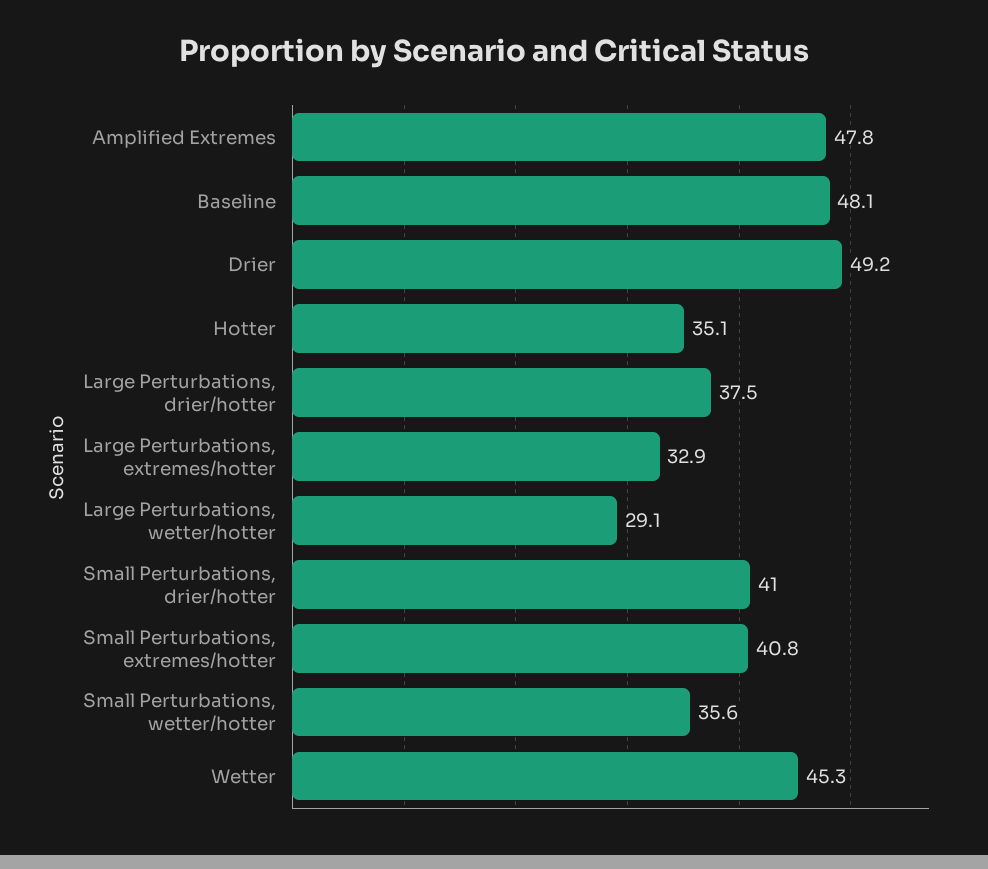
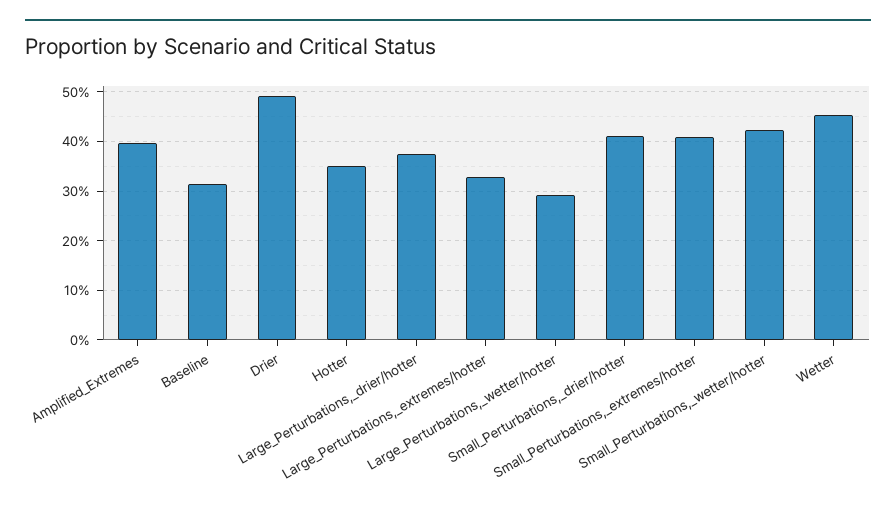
  {
-   "Amplified Extremes": 47.8,
+   "Amplified Extremes": 40,
-   "Baseline": 48.1,
+   "Baseline": 32,
    "Drier": 49.2,
    "Hotter": 35.1,
    "Large Perturbations, drier/hotter": 37.5,
    "Large Perturbations, extremes/hotter": 32.9,
    "Large Perturbations, wetter/hotter": 29.1,
    "Small Perturbations, drier/hotter": 41,
    "Small Perturbations, extremes/hotter": 40.8,
-   "Small Perturbations, wetter/hotter": 35.6,
+   "Small Perturbations, wetter/hotter": 42,
    "Wetter": 45.3
  }

